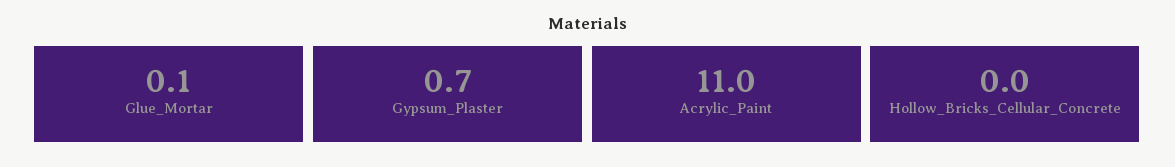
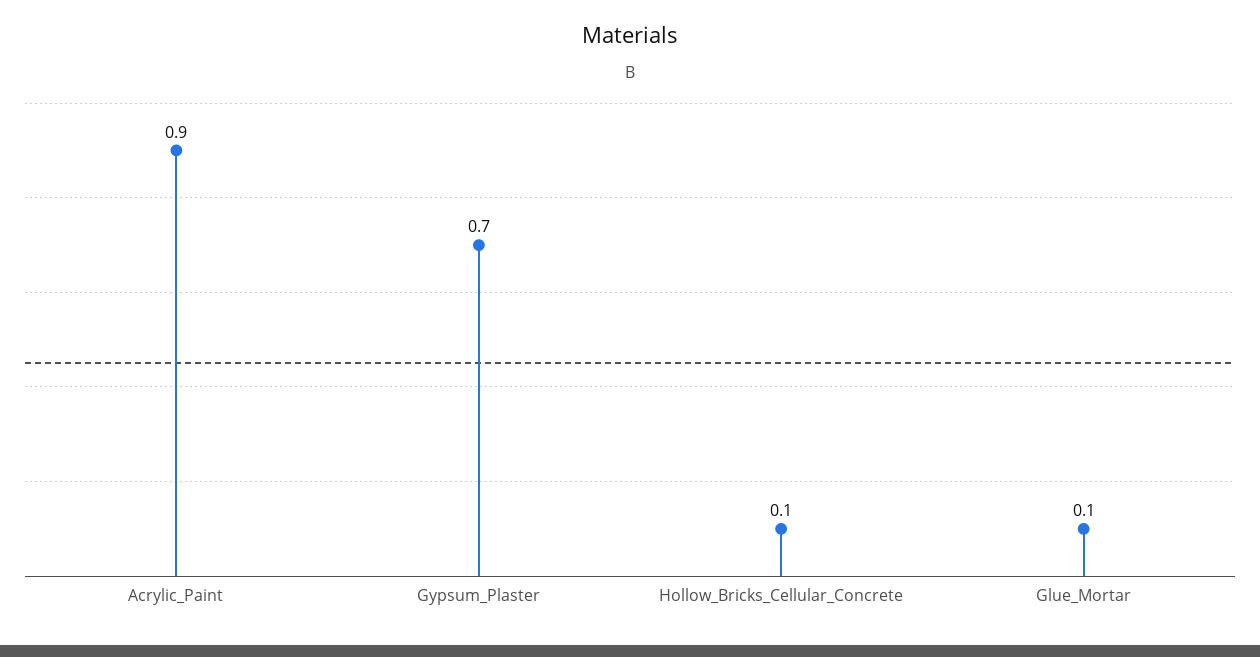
  {
    "Glue_Mortar": 0.1,
    "Gypsum_Plaster": 0.7,
-   "Acrylic_Paint": 11,
+   "Acrylic_Paint": 0.9,
-   "Hollow_Bricks_Cellular_Concrete": 0
+   "Hollow_Bricks_Cellular_Concrete": 0.1
  }

